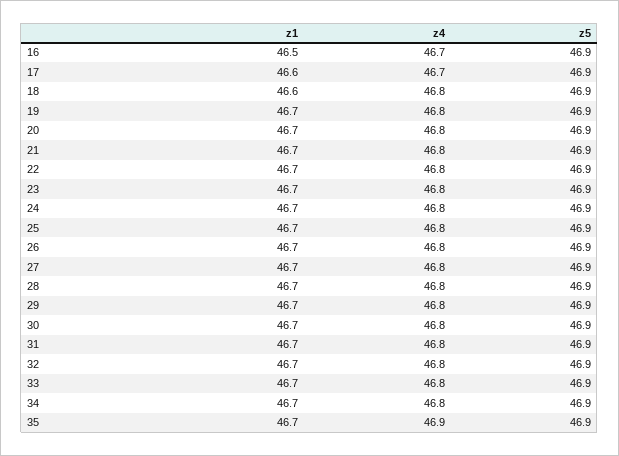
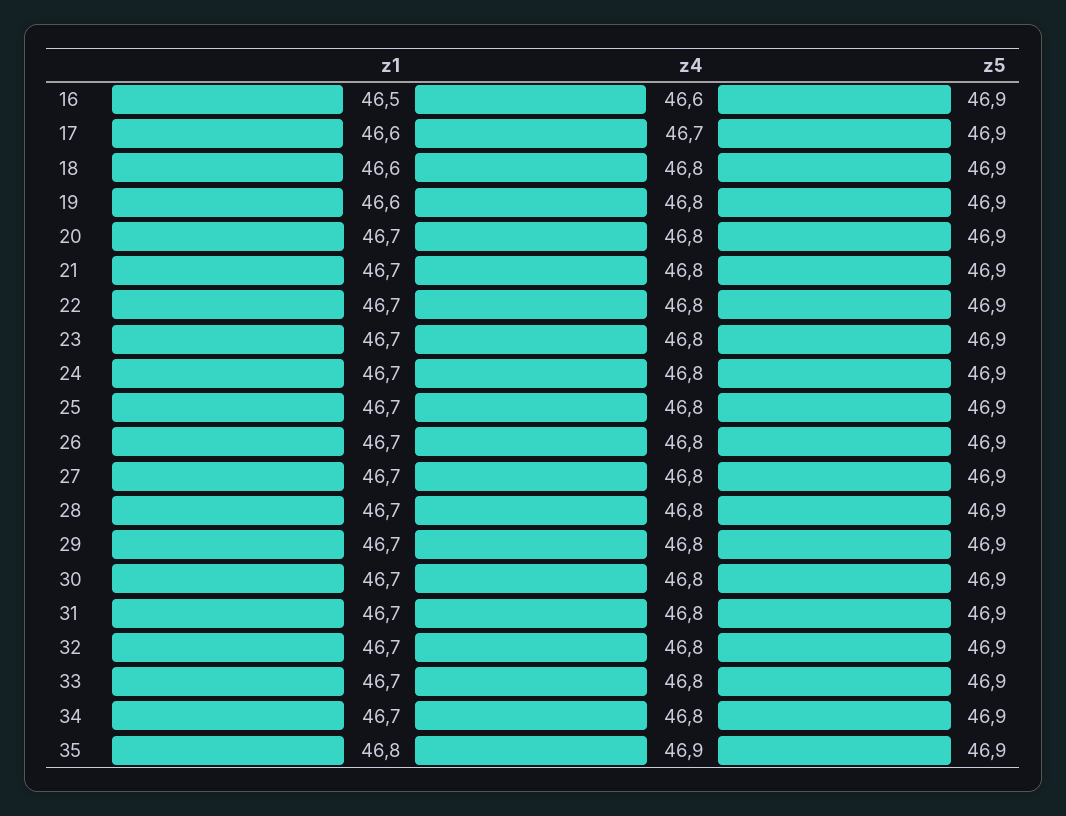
  {
    "z1": {
      "16": 46.5,
      "17": 46.6,
      "18": 46.6,
-     "19": 46.7,
+     "19": 46.6,
      "20": 46.7,
      "21": 46.7,
      "22": 46.7,
      "23": 46.7,
      "24": 46.7,
      "25": 46.7,
      "26": 46.7,
      "27": 46.7,
      "28": 46.7,
      "29": 46.7,
      "30": 46.7,
      "31": 46.7,
      "32": 46.7,
      "33": 46.7,
      "34": 46.7,
-     "35": 46.7
+     "35": 46.8
    },
    "z4": {
-     "16": 46.7,
+     "16": 46.6,
      "17": 46.7,
      "18": 46.8,
      "19": 46.8,
      "20": 46.8,
      "21": 46.8,
      "22": 46.8,
      "23": 46.8,
      "24": 46.8,
      "25": 46.8,
      "26": 46.8,
      "27": 46.8,
      "28": 46.8,
      "29": 46.8,
      "30": 46.8,
      "31": 46.8,
      "32": 46.8,
      "33": 46.8,
      "34": 46.8,
      "35": 46.9
    },
    "z5": {
      "16": 46.9,
      "17": 46.9,
      "18": 46.9,
      "19": 46.9,
      "20": 46.9,
      "21": 46.9,
      "22": 46.9,
      "23": 46.9,
      "24": 46.9,
      "25": 46.9,
      "26": 46.9,
      "27": 46.9,
      "28": 46.9,
      "29": 46.9,
      "30": 46.9,
      "31": 46.9,
      "32": 46.9,
      "33": 46.9,
      "34": 46.9,
      "35": 46.9
    }
  }

